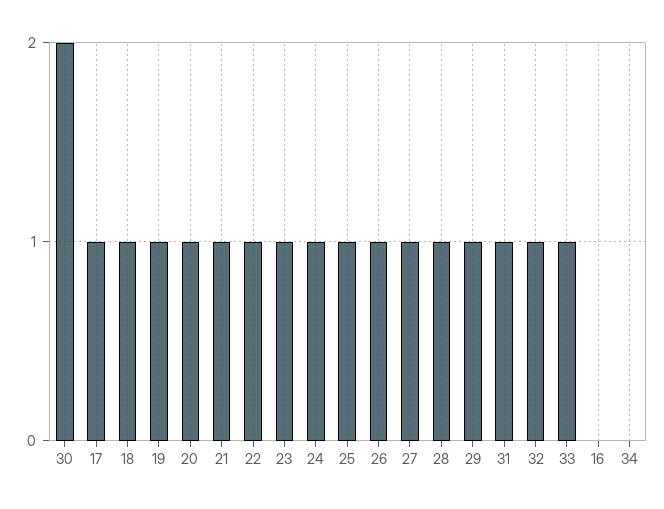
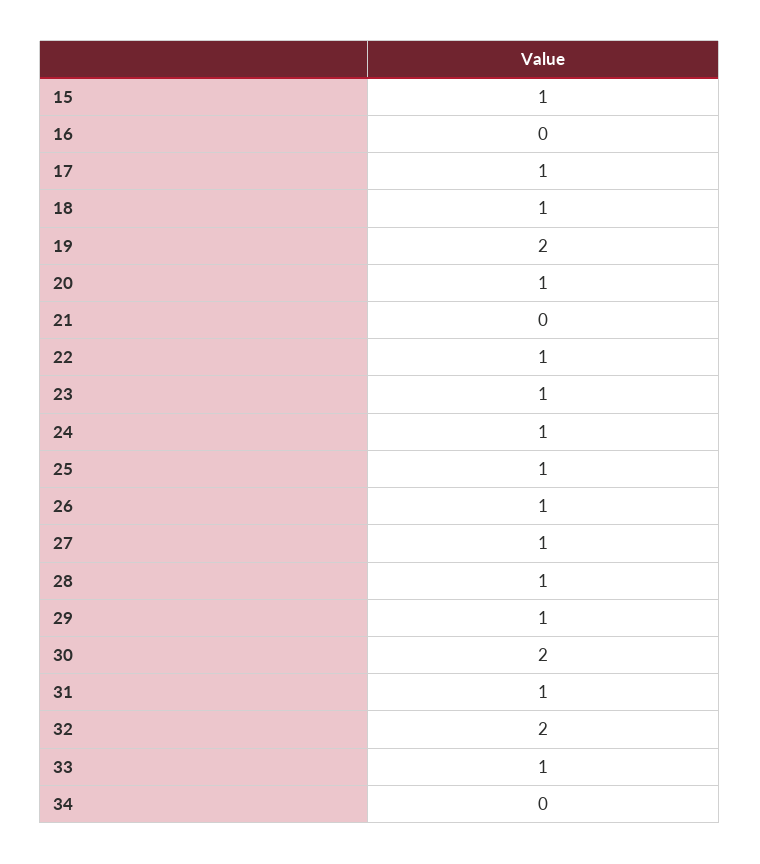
  {
    "30": 2,
    "17": 1,
    "18": 1,
-   "19": 1,
+   "19": 2,
    "20": 1,
-   "21": 1,
+   "21": 0,
    "22": 1,
    "23": 1,
    "24": 1,
    "25": 1,
    "26": 1,
    "27": 1,
    "28": 1,
    "29": 1,
    "31": 1,
-   "32": 1,
+   "32": 2,
    "33": 1,
    "16": 0,
-   "34": 0
+   "34": 0,
+   "15": 1
  }

